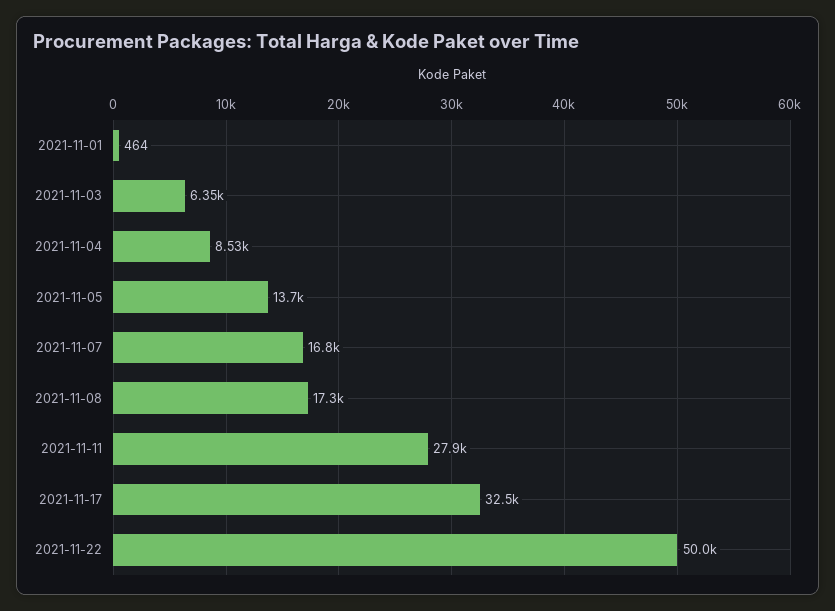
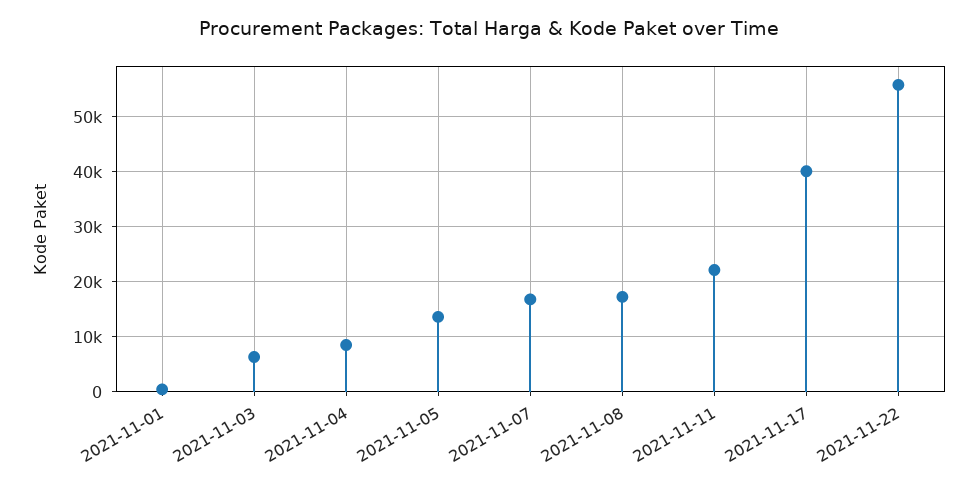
  {
    "2021-11-01": 464,
    "2021-11-03": 6350,
    "2021-11-04": 8530,
    "2021-11-05": 13700,
    "2021-11-07": 16800,
    "2021-11-08": 17300,
-   "2021-11-11": 27900,
+   "2021-11-11": 22000,
-   "2021-11-17": 32500,
+   "2021-11-17": 40000,
-   "2021-11-22": 50000
+   "2021-11-22": 56000
  }

